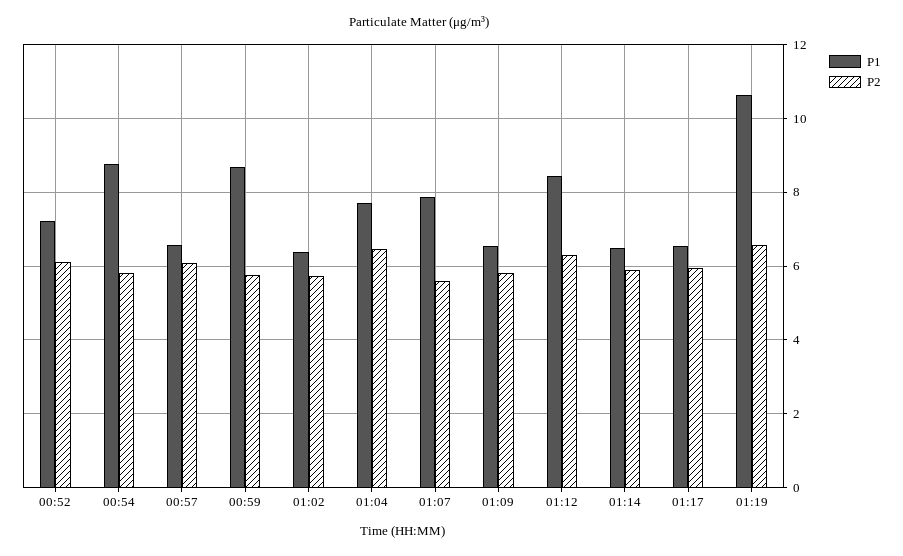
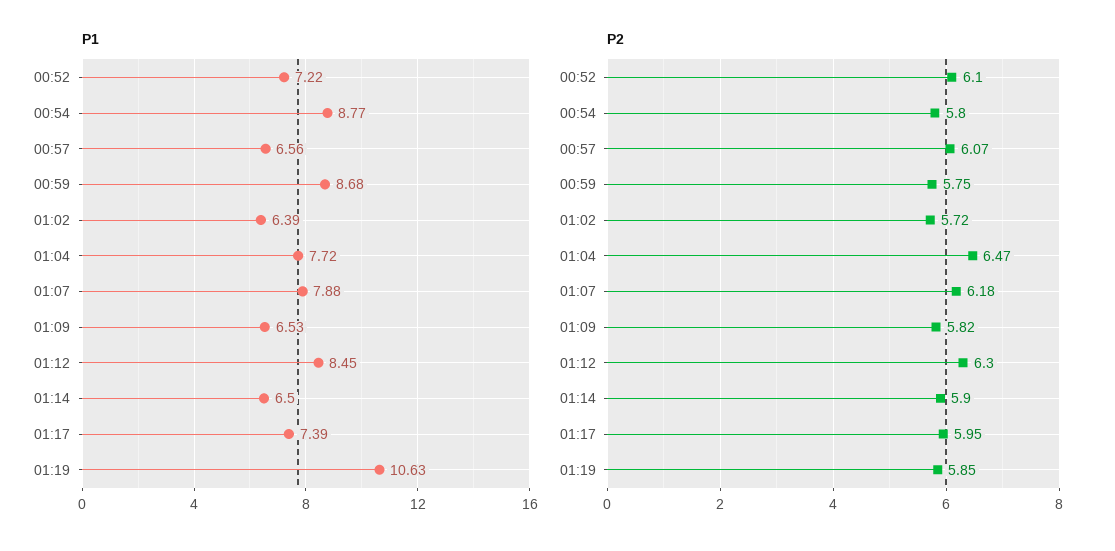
  {
    "P1": {
      "00:52": 7.22,
      "00:54": 8.77,
      "00:57": 6.56,
      "00:59": 8.68,
      "01:02": 6.39,
      "01:04": 7.72,
      "01:07": 7.88,
      "01:09": 6.53,
      "01:12": 8.45,
      "01:14": 6.5,
-     "01:17": 6.6,
+     "01:17": 7.39,
      "01:19": 10.63
    },
    "P2": {
      "00:52": 6.1,
      "00:54": 5.8,
      "00:57": 6.07,
      "00:59": 5.75,
      "01:02": 5.72,
      "01:04": 6.47,
-     "01:07": 5.6,
+     "01:07": 6.18,
      "01:09": 5.82,
      "01:12": 6.3,
      "01:14": 5.9,
      "01:17": 5.95,
-     "01:19": 6.6
+     "01:19": 5.85
    }
  }

